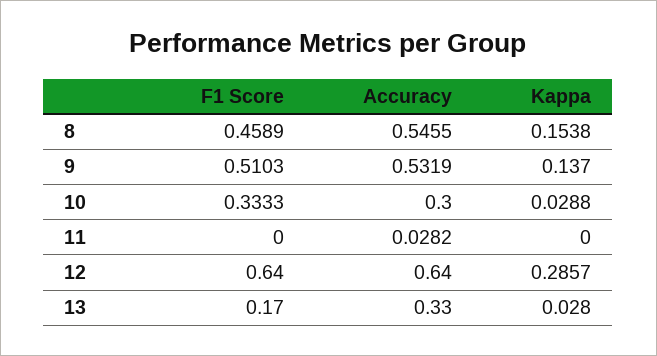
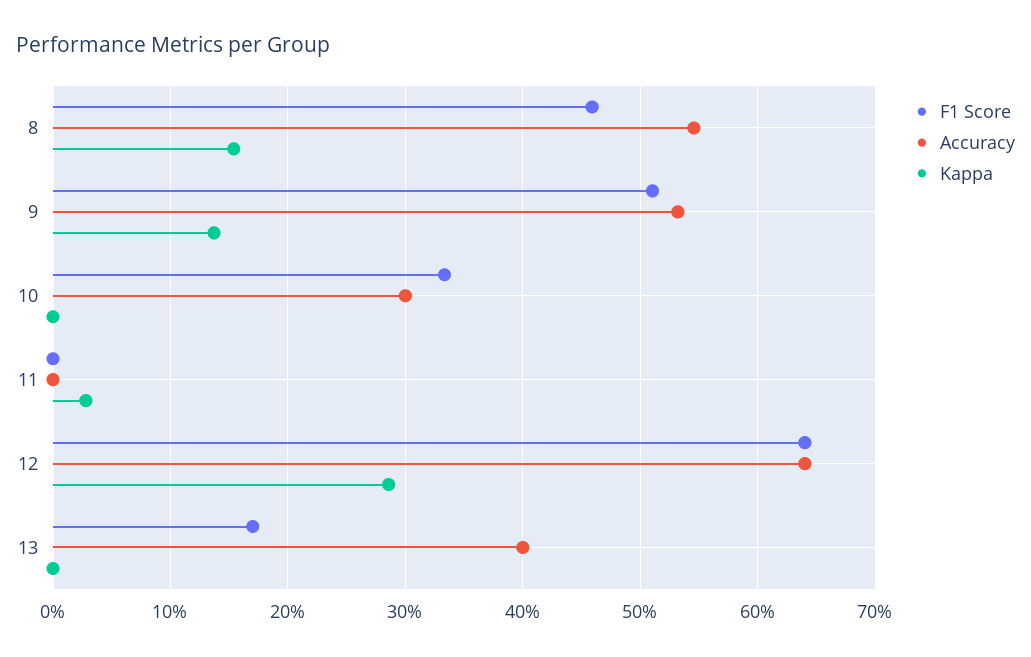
  {
    "F1 Score": {
      "8": 0.4589,
      "9": 0.5103,
      "10": 0.3333,
      "11": 0,
      "12": 0.64,
      "13": 0.17
    },
    "Accuracy": {
      "8": 0.5455,
      "9": 0.5319,
      "10": 0.3,
-     "11": 0.0282,
+     "11": 0,
      "12": 0.64,
-     "13": 0.33
+     "13": 0.4
    },
    "Kappa": {
      "8": 0.1538,
      "9": 0.137,
-     "10": 0.0288,
+     "10": 0,
-     "11": 0,
+     "11": 0.03,
      "12": 0.2857,
-     "13": 0.028
+     "13": 0
    }
  }

